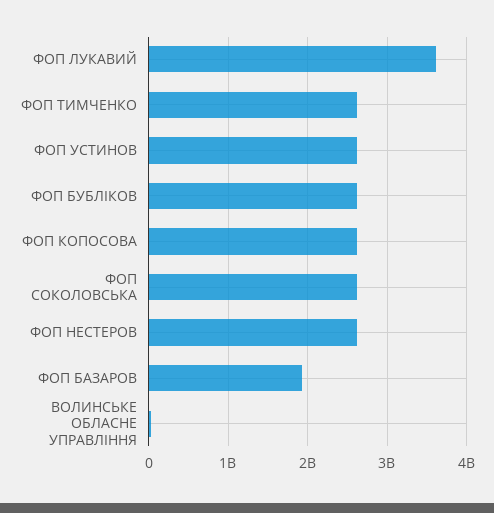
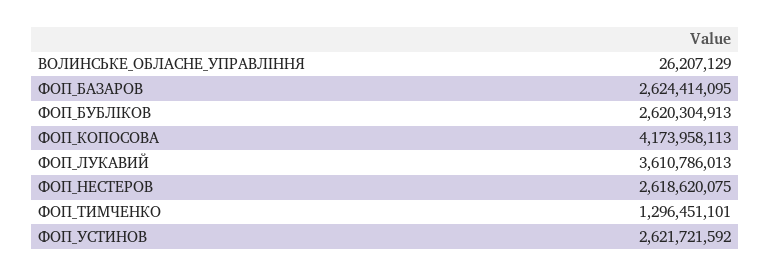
  {
    "ФОП ЛУКАВИЙ": 3610786013,
-   "ФОП ТИМЧЕНКО": 2600000000,
+   "ФОП ТИМЧЕНКО": 1296451101,
    "ФОП УСТИНОВ": 2621721592,
    "ФОП БУБЛІКОВ": 2620304913,
-   "ФОП КОПОСОВА": 2600000000,
+   "ФОП КОПОСОВА": 4173958113,
-   "ФОП СОКОЛОВСЬКА": 2600000000,
    "ФОП НЕСТЕРОВ": 2618620075,
-   "ФОП БАЗАРОВ": 1900000000,
+   "ФОП БАЗАРОВ": 2624414095,
    "ВОЛИНСЬКЕ ОБЛАСНЕ УПРАВЛІННЯ": 26207129
  }

